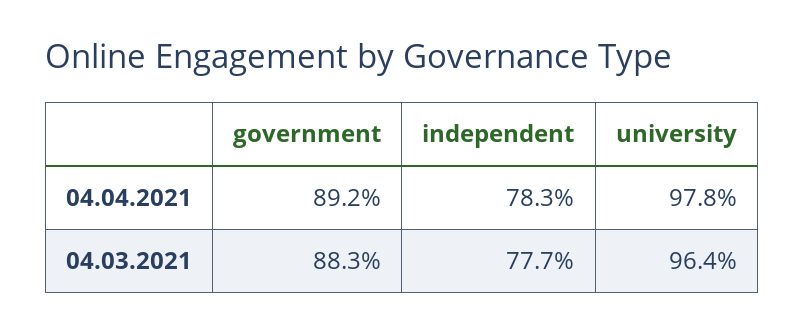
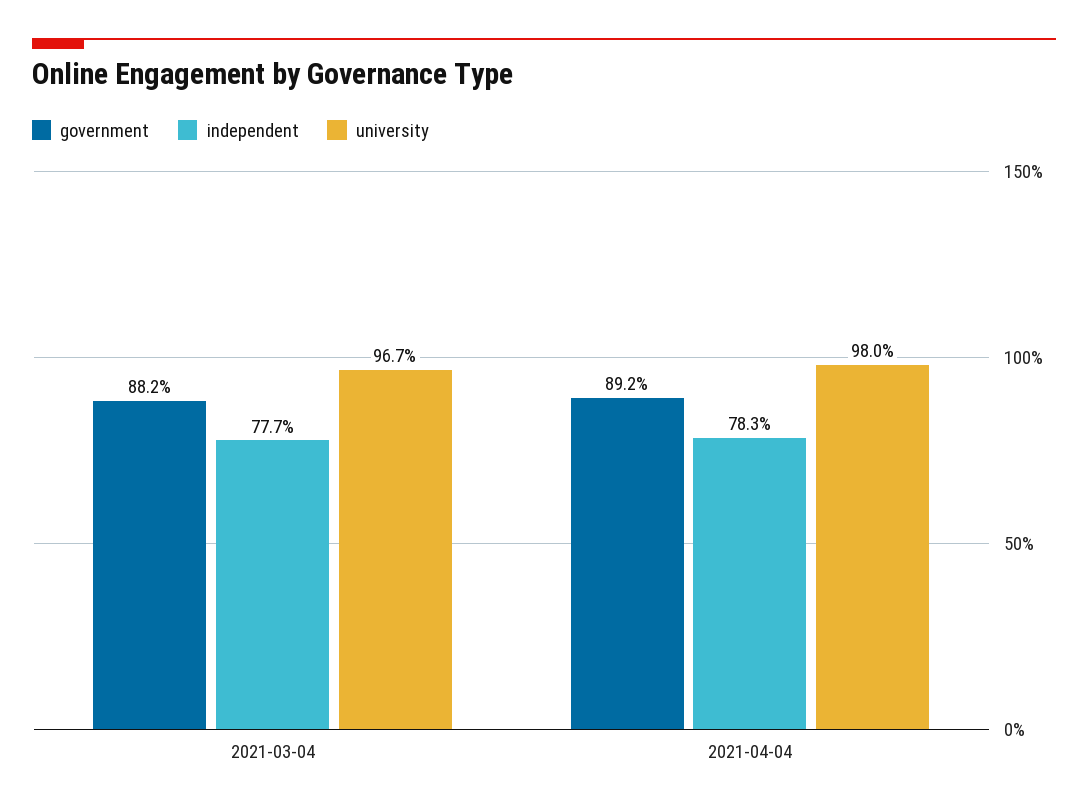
  {
    "government": {
      "04.04.2021": 89.2,
-     "04.03.2021": 88.3
+     "04.03.2021": 88.2
    },
    "independent": {
      "04.04.2021": 78.3,
      "04.03.2021": 77.7
    },
    "university": {
-     "04.04.2021": 97.8,
+     "04.04.2021": 98,
-     "04.03.2021": 96.4
+     "04.03.2021": 96.7
    }
  }

